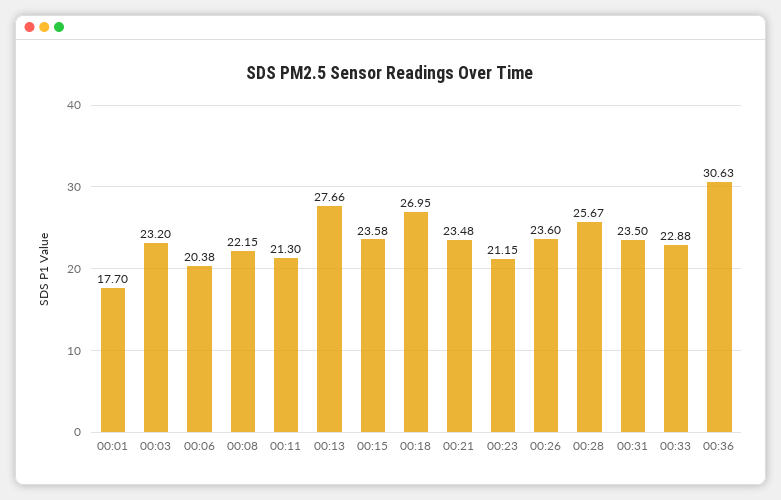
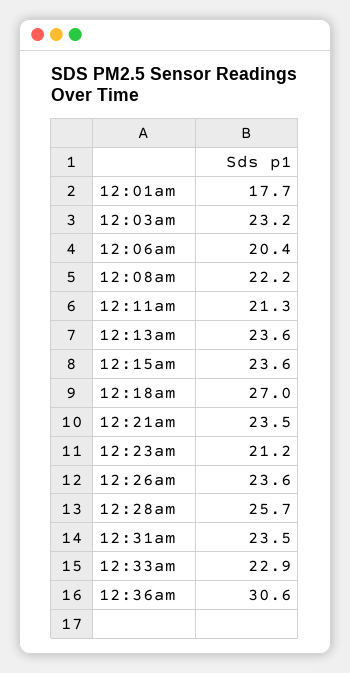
  {
    "00:01": 17.7,
    "00:03": 23.2,
    "00:06": 20.38,
    "00:08": 22.15,
    "00:11": 21.3,
-   "00:13": 27.66,
+   "00:13": 23.6,
    "00:15": 23.58,
    "00:18": 26.95,
    "00:21": 23.48,
    "00:23": 21.15,
    "00:26": 23.6,
    "00:28": 25.67,
    "00:31": 23.5,
    "00:33": 22.88,
    "00:36": 30.63
  }

